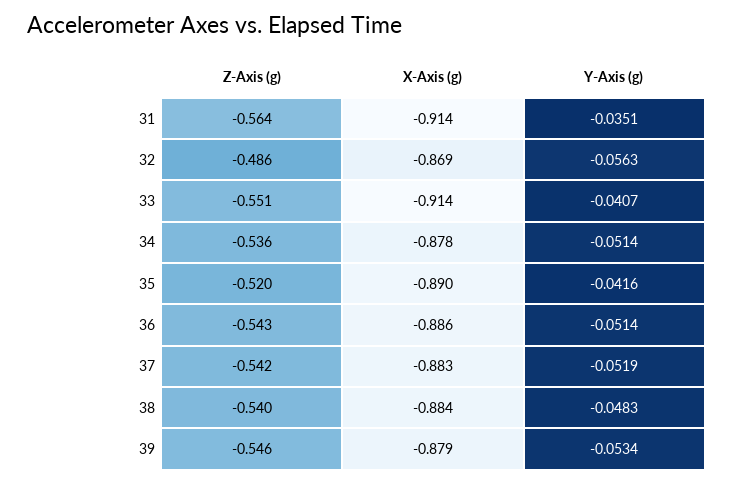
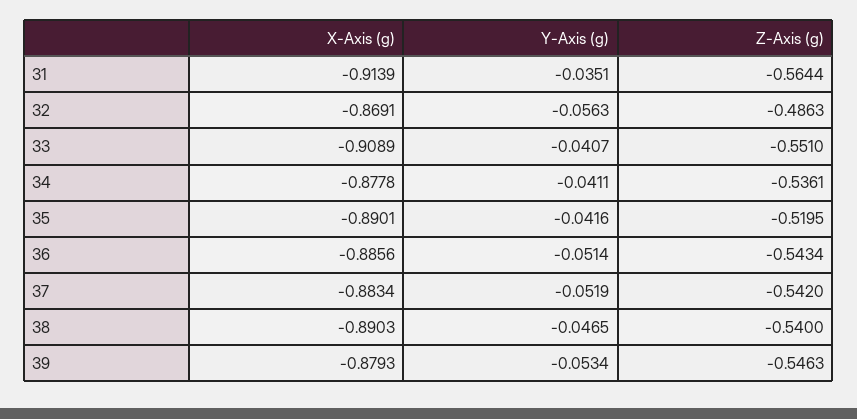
  {
    "Z-Axis (g)": {
      "31": -0.5644,
      "32": -0.4863,
      "33": -0.551,
      "34": -0.5361,
      "35": -0.5195,
      "36": -0.5434,
      "37": -0.542,
      "38": -0.54,
      "39": -0.5463
    },
    "X-Axis (g)": {
      "31": -0.9139,
      "32": -0.8691,
-     "33": -0.914,
+     "33": -0.9089,
      "34": -0.8778,
      "35": -0.8901,
      "36": -0.8856,
      "37": -0.8834,
-     "38": -0.884,
+     "38": -0.8903,
      "39": -0.8793
    },
    "Y-Axis (g)": {
      "31": -0.0351,
      "32": -0.0563,
      "33": -0.0407,
-     "34": -0.0514,
+     "34": -0.0411,
      "35": -0.0416,
      "36": -0.0514,
      "37": -0.0519,
-     "38": -0.0483,
+     "38": -0.0465,
      "39": -0.0534
    }
  }

